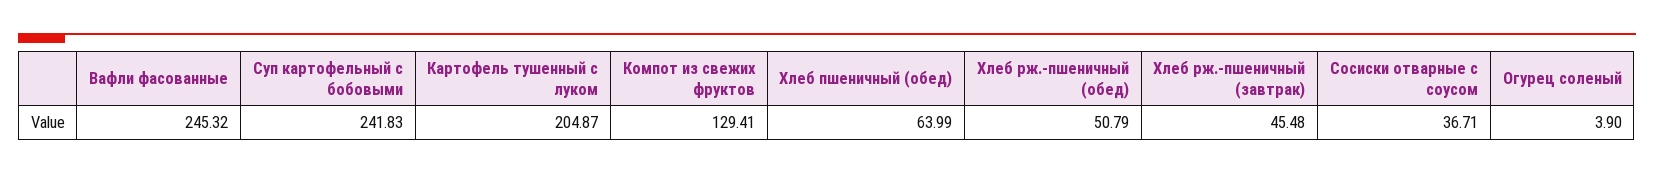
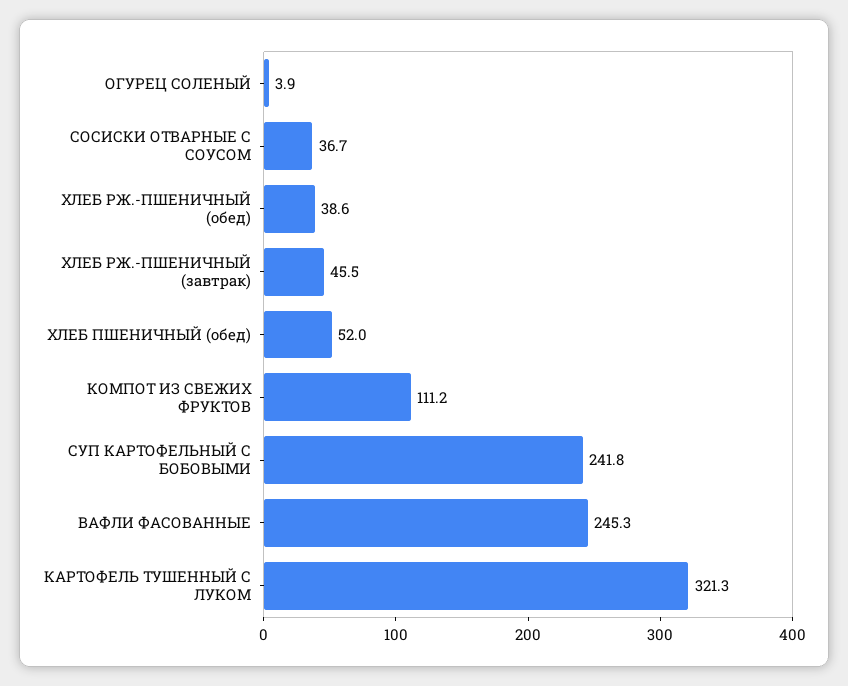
  {
    "Вафли фасованные": 245.32,
    "Суп картофельный с бобовыми": 241.83,
-   "Картофель тушенный с луком": 204.87,
+   "Картофель тушенный с луком": 321.3,
-   "Компот из свежих фруктов": 129.41,
+   "Компот из свежих фруктов": 111.2,
-   "Хлеб пшеничный (обед)": 63.99,
+   "Хлеб пшеничный (обед)": 52,
-   "Хлеб рж.-пшеничный (обед)": 50.79,
+   "Хлеб рж.-пшеничный (обед)": 38.6,
    "Хлеб рж.-пшеничный (завтрак)": 45.48,
    "Сосиски отварные с соусом": 36.71,
    "Огурец соленый": 3.9
  }

